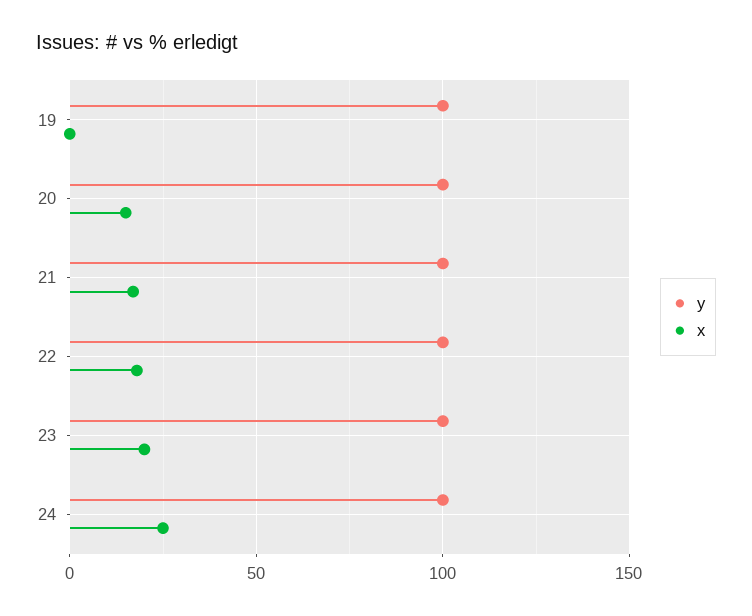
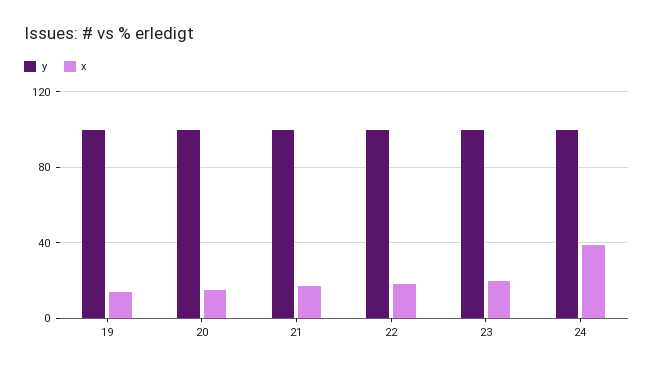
  {
    "y": {
      "19": 100,
      "20": 100,
      "21": 100,
      "22": 100,
      "23": 100,
      "24": 100
    },
    "x": {
-     "19": 0,
+     "19": 15,
      "20": 15,
      "21": 15,
      "22": 20,
      "23": 20,
-     "24": 25
+     "24": 40
    }
  }

